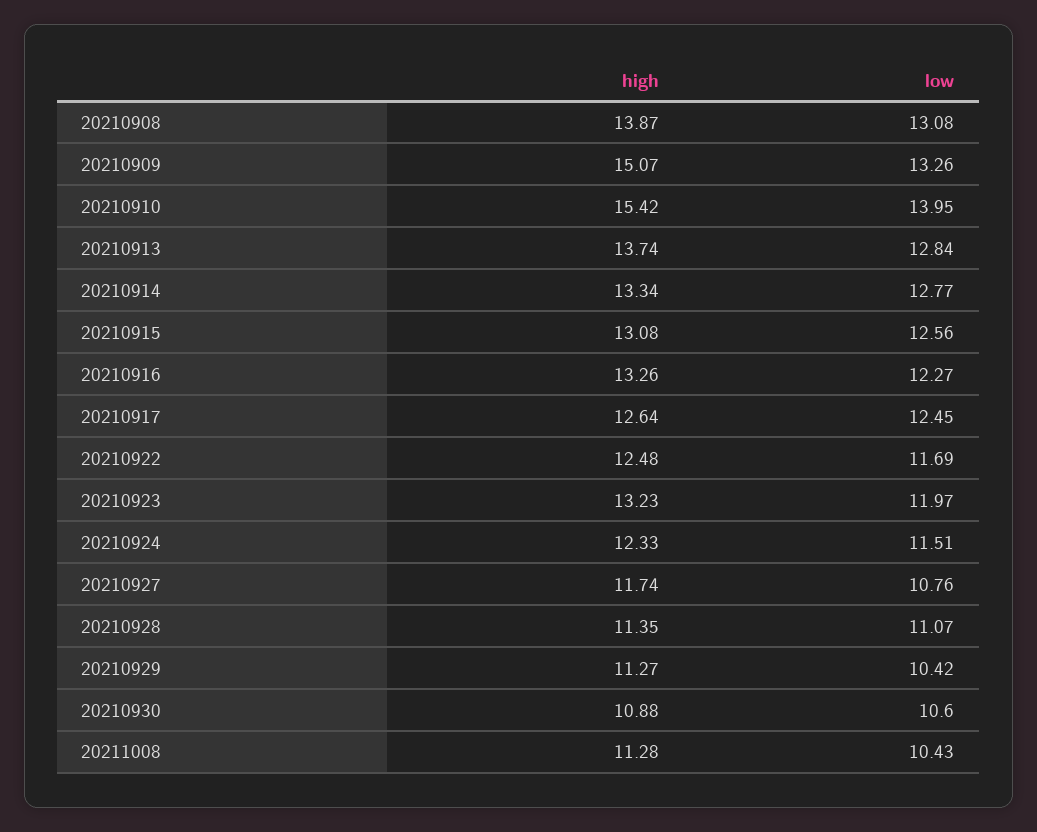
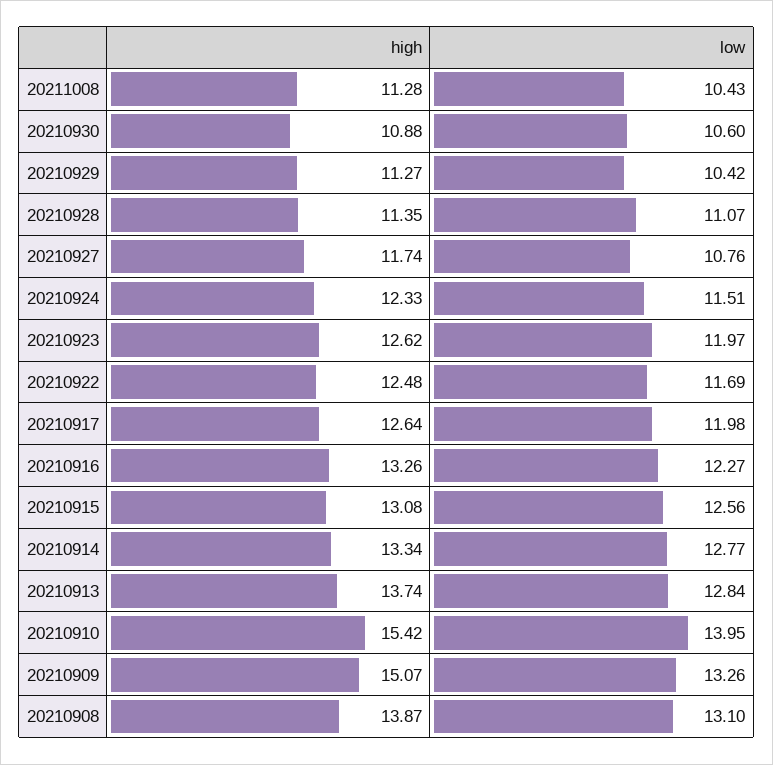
  {
    "high": {
      "20210908": 13.87,
      "20210909": 15.07,
      "20210910": 15.42,
      "20210913": 13.74,
      "20210914": 13.34,
      "20210915": 13.08,
      "20210916": 13.26,
      "20210917": 12.64,
      "20210922": 12.48,
-     "20210923": 13.23,
+     "20210923": 12.62,
      "20210924": 12.33,
      "20210927": 11.74,
      "20210928": 11.35,
      "20210929": 11.27,
      "20210930": 10.88,
      "20211008": 11.28
    },
    "low": {
-     "20210908": 13.08,
+     "20210908": 13.1,
      "20210909": 13.26,
      "20210910": 13.95,
      "20210913": 12.84,
      "20210914": 12.77,
      "20210915": 12.56,
      "20210916": 12.27,
-     "20210917": 12.45,
+     "20210917": 11.98,
      "20210922": 11.69,
      "20210923": 11.97,
      "20210924": 11.51,
      "20210927": 10.76,
      "20210928": 11.07,
      "20210929": 10.42,
      "20210930": 10.6,
      "20211008": 10.43
    }
  }

